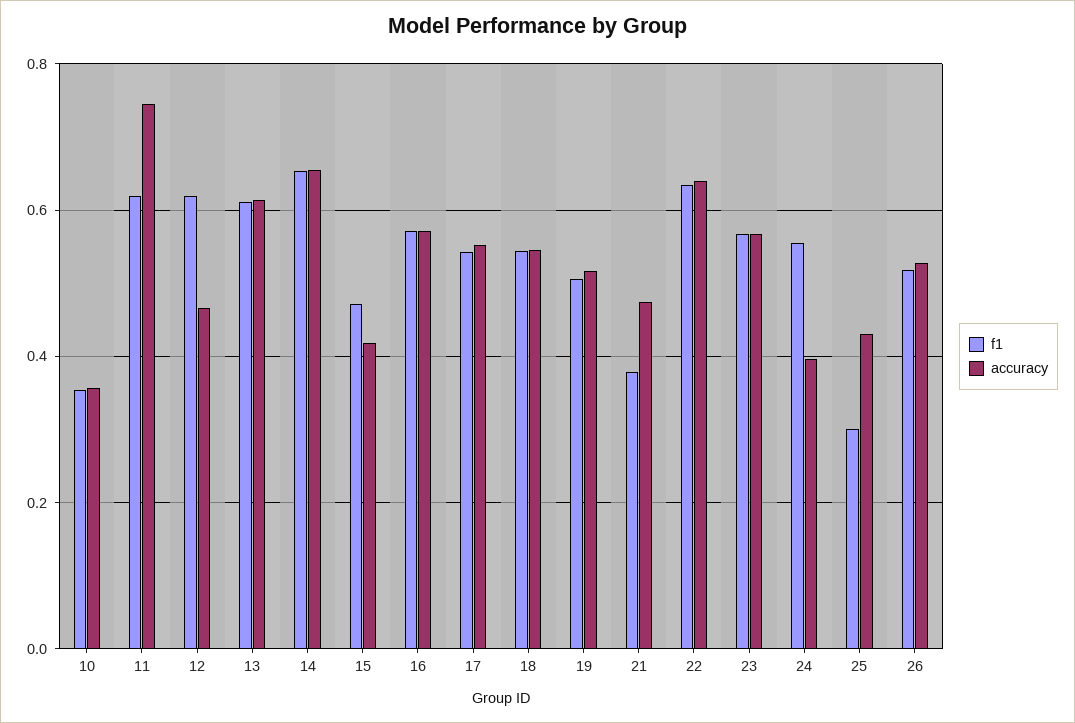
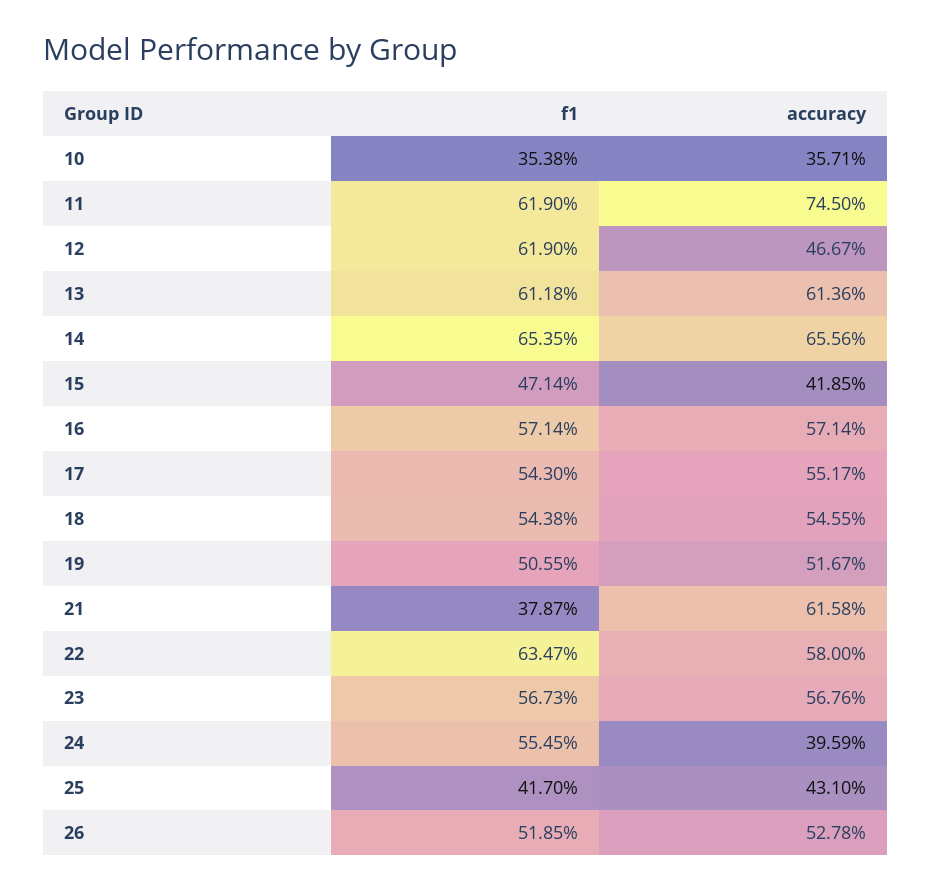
  {
    "f1": {
      "10": 0.3538,
      "11": 0.619,
      "12": 0.619,
      "13": 0.6118,
      "14": 0.6535,
      "15": 0.4714,
      "16": 0.5714,
      "17": 0.543,
      "18": 0.5438,
      "19": 0.5055,
      "21": 0.3787,
      "22": 0.6347,
      "23": 0.5673,
      "24": 0.5545,
-     "25": 0.3,
+     "25": 0.417,
      "26": 0.5185
    },
    "accuracy": {
      "10": 0.3571,
      "11": 0.745,
      "12": 0.4667,
      "13": 0.6136,
      "14": 0.6556,
      "15": 0.4185,
      "16": 0.5714,
      "17": 0.5517,
      "18": 0.5455,
      "19": 0.5167,
-     "21": 0.48,
+     "21": 0.6158,
-     "22": 0.64,
+     "22": 0.58,
      "23": 0.5676,
      "24": 0.3959,
      "25": 0.431,
      "26": 0.5278
    }
  }

